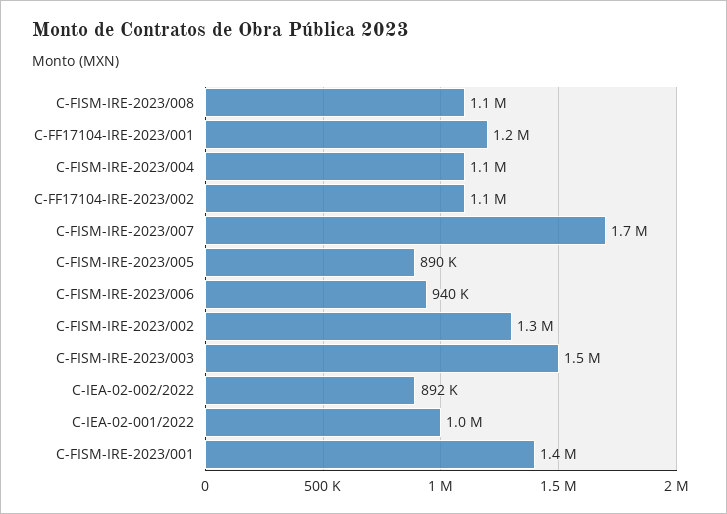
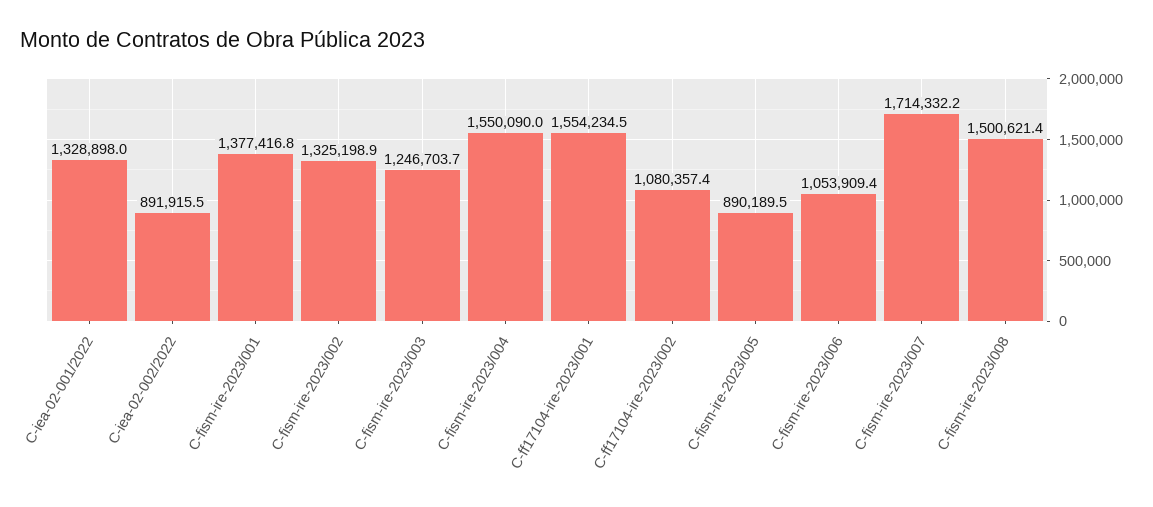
  {
-   "C-FISM-IRE-2023/008": 1100000,
+   "C-FISM-IRE-2023/008": 1500621.4,
-   "C-FF17104-IRE-2023/001": 1200000,
+   "C-FF17104-IRE-2023/001": 1554234.5,
-   "C-FISM-IRE-2023/004": 1100000,
+   "C-FISM-IRE-2023/004": 1550090,
    "C-FF17104-IRE-2023/002": 1080357.4,
    "C-FISM-IRE-2023/007": 1714332.2,
    "C-FISM-IRE-2023/005": 890189.5,
-   "C-FISM-IRE-2023/006": 940000,
+   "C-FISM-IRE-2023/006": 1053909.4,
    "C-FISM-IRE-2023/002": 1325198.9,
-   "C-FISM-IRE-2023/003": 1500000,
+   "C-FISM-IRE-2023/003": 1246703.7,
    "C-IEA-02-002/2022": 891915.5,
-   "C-IEA-02-001/2022": 1000000,
+   "C-IEA-02-001/2022": 1328898,
    "C-FISM-IRE-2023/001": 1377416.8
  }

